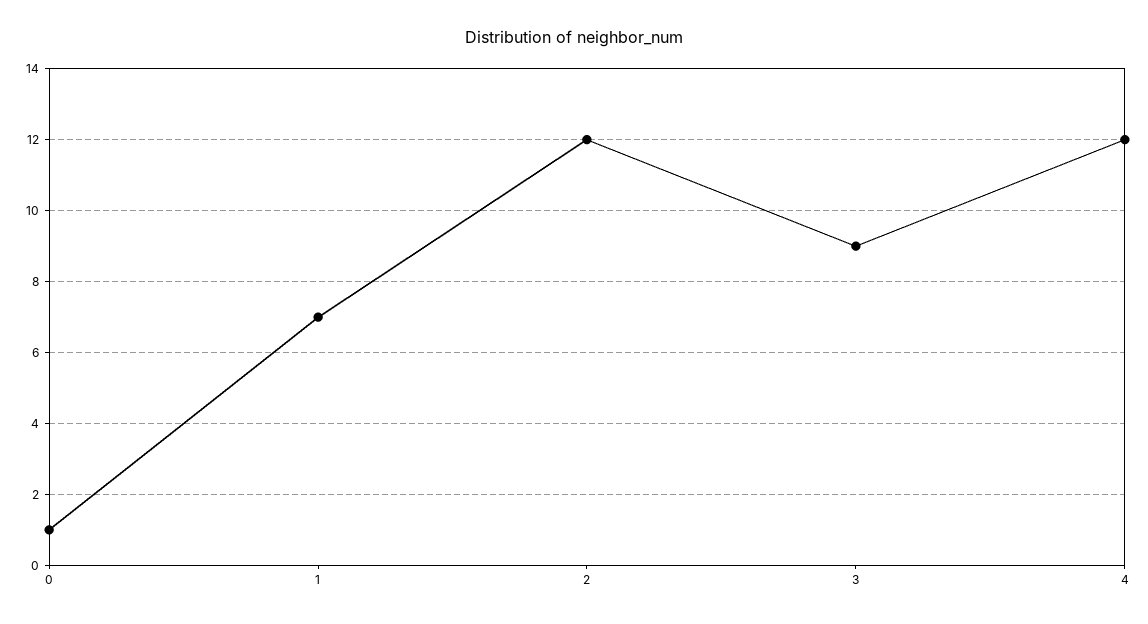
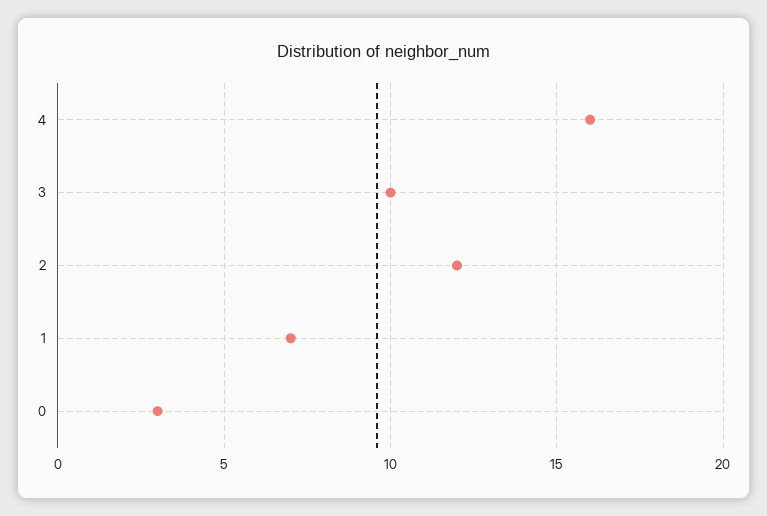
  {
-   "0": 1,
+   "0": 3,
    "1": 7,
    "2": 12,
-   "3": 9,
+   "3": 10,
-   "4": 12
+   "4": 16
  }

